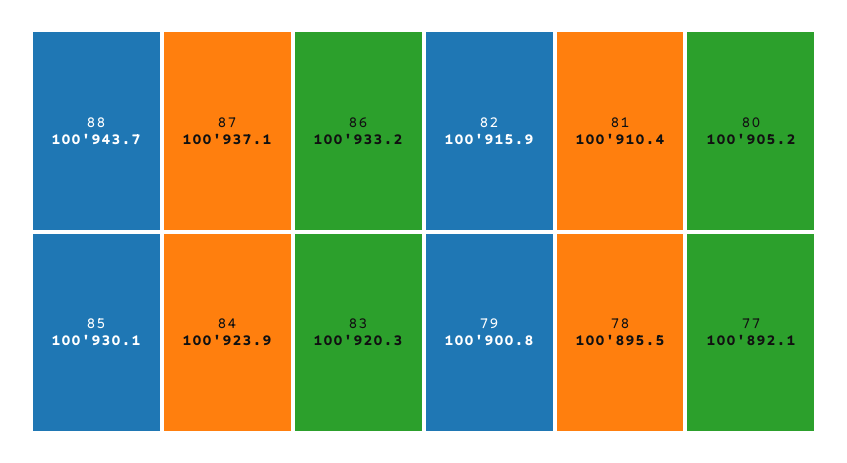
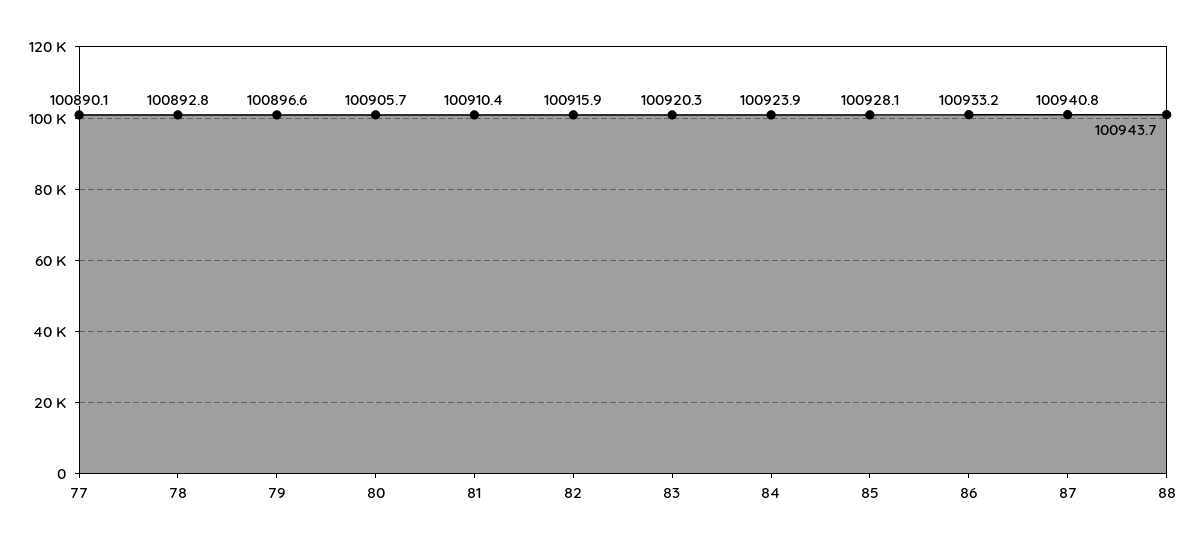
  {
    "88": 100943.7,
-   "87": 100937.1,
+   "87": 100940.8,
    "86": 100933.2,
-   "85": 100930.1,
+   "85": 100928.1,
    "84": 100923.9,
    "83": 100920.3,
    "82": 100915.9,
    "81": 100910.4,
-   "80": 100905.2,
+   "80": 100905.7,
-   "79": 100900.8,
+   "79": 100896.6,
-   "78": 100895.5,
+   "78": 100892.8,
-   "77": 100892.1
+   "77": 100890.1
  }

